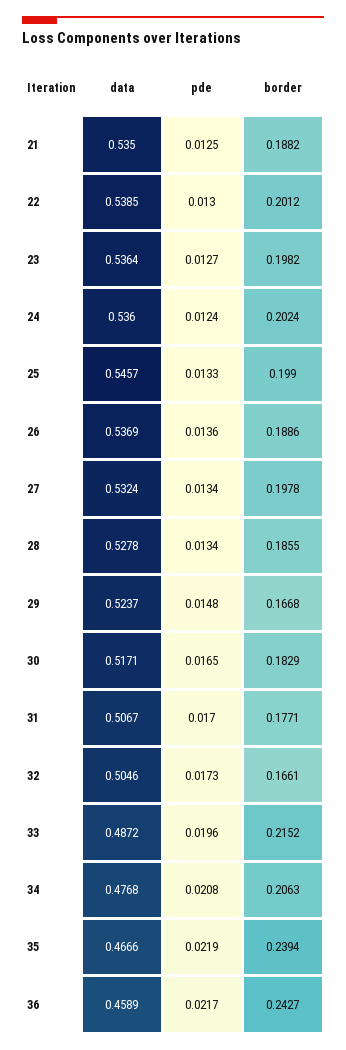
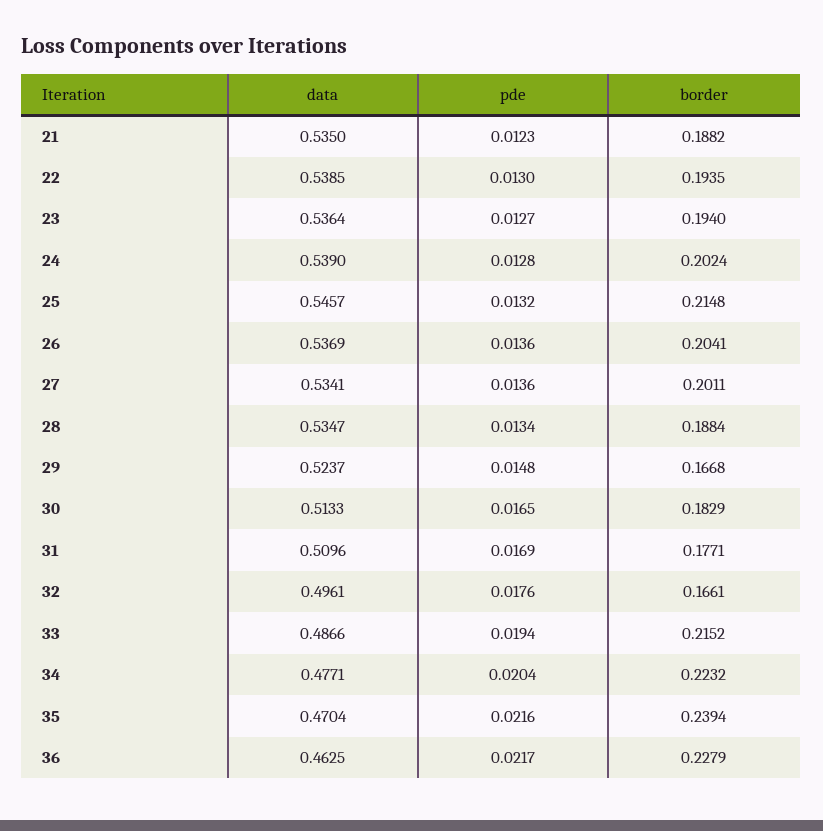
  {
    "data": {
      "21": 0.535,
      "22": 0.5385,
      "23": 0.5364,
-     "24": 0.536,
+     "24": 0.539,
      "25": 0.5457,
      "26": 0.5369,
-     "27": 0.5324,
+     "27": 0.5341,
-     "28": 0.5278,
+     "28": 0.5347,
      "29": 0.5237,
-     "30": 0.5171,
+     "30": 0.5133,
-     "31": 0.5067,
+     "31": 0.5096,
-     "32": 0.5046,
+     "32": 0.4961,
-     "33": 0.4872,
+     "33": 0.4866,
-     "34": 0.4768,
+     "34": 0.4771,
-     "35": 0.4666,
+     "35": 0.4704,
-     "36": 0.4589
+     "36": 0.4625
    },
    "pde": {
-     "21": 0.0125,
+     "21": 0.0123,
      "22": 0.013,
      "23": 0.0127,
-     "24": 0.0124,
+     "24": 0.0128,
-     "25": 0.0133,
+     "25": 0.0132,
      "26": 0.0136,
-     "27": 0.0134,
+     "27": 0.0136,
      "28": 0.0134,
      "29": 0.0148,
      "30": 0.0165,
-     "31": 0.017,
+     "31": 0.0169,
-     "32": 0.0173,
+     "32": 0.0176,
-     "33": 0.0196,
+     "33": 0.0194,
-     "34": 0.0208,
+     "34": 0.0204,
-     "35": 0.0219,
+     "35": 0.0216,
      "36": 0.0217
    },
    "border": {
      "21": 0.1882,
-     "22": 0.2012,
+     "22": 0.1935,
-     "23": 0.1982,
+     "23": 0.194,
      "24": 0.2024,
-     "25": 0.199,
+     "25": 0.2148,
-     "26": 0.1886,
+     "26": 0.2041,
-     "27": 0.1978,
+     "27": 0.2011,
-     "28": 0.1855,
+     "28": 0.1884,
      "29": 0.1668,
      "30": 0.1829,
      "31": 0.1771,
      "32": 0.1661,
      "33": 0.2152,
-     "34": 0.2063,
+     "34": 0.2232,
      "35": 0.2394,
-     "36": 0.2427
+     "36": 0.2279
    }
  }

